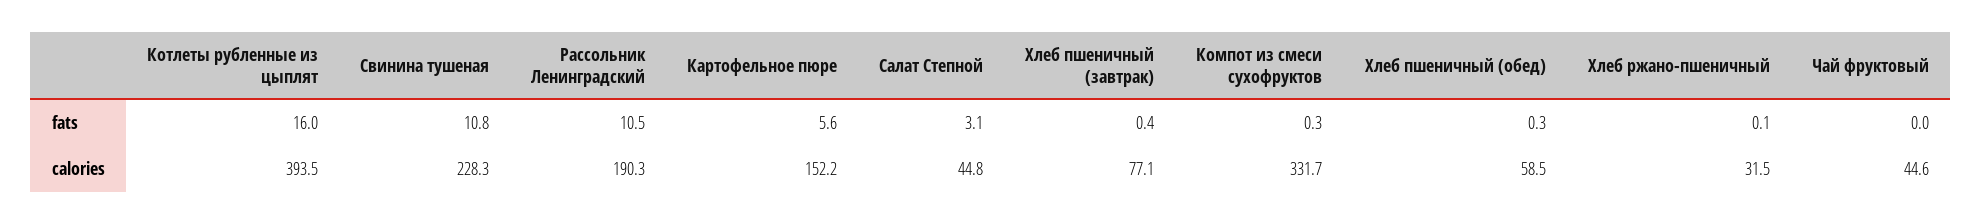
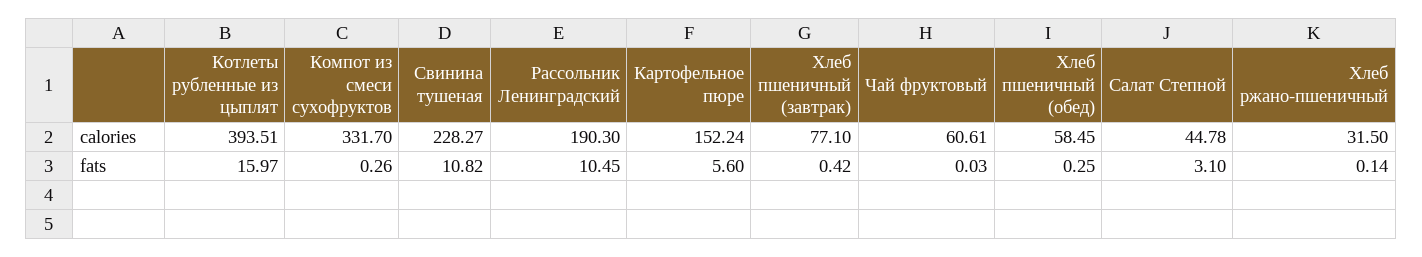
  {
    "Котлеты рубленные из цыплят": {
      "fats": 15.97,
      "calories": 393.51
    },
    "Свинина тушеная": {
      "fats": 10.82,
      "calories": 228.27
    },
    "Рассольник Ленинградский": {
      "fats": 10.45,
      "calories": 190.3
    },
    "Картофельное пюре": {
      "fats": 5.6,
      "calories": 152.24
    },
    "Салат Степной": {
      "fats": 3.1,
      "calories": 44.78
    },
    "Хлеб пшеничный (завтрак)": {
      "fats": 0.42,
      "calories": 77.1
    },
    "Компот из смеси сухофруктов": {
      "fats": 0.26,
      "calories": 331.7
    },
    "Хлеб пшеничный (обед)": {
      "fats": 0.25,
      "calories": 58.45
    },
    "Хлеб ржано-пшеничный": {
      "fats": 0.14,
      "calories": 31.5
    },
    "Чай фруктовый": {
      "fats": 0.03,
-     "calories": 44.6
+     "calories": 60.61
    }
  }

